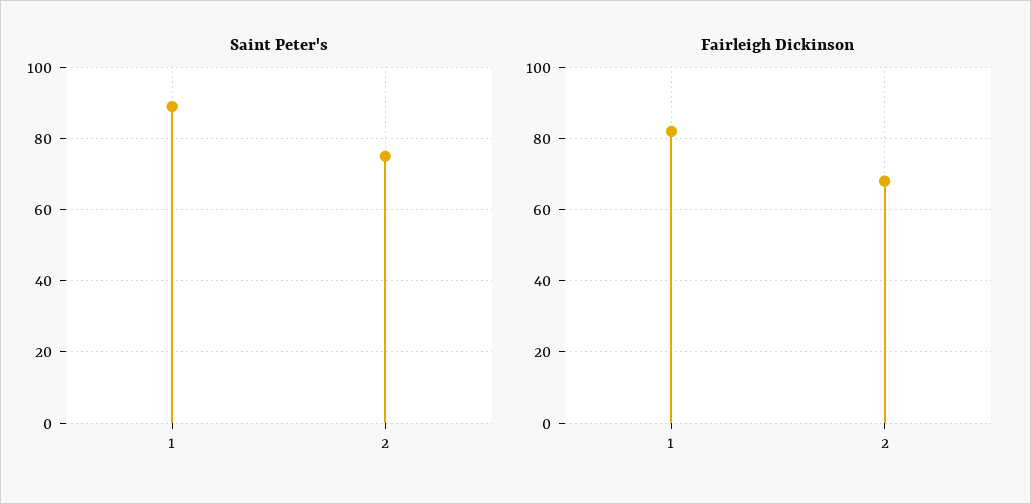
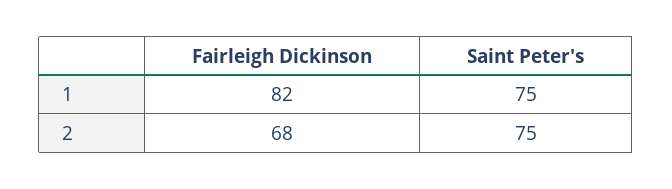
  {
    "Saint Peter's": {
-     "1": 90,
+     "1": 75,
      "2": 75
    },
    "Fairleigh Dickinson": {
      "1": 82,
      "2": 68
    }
  }

